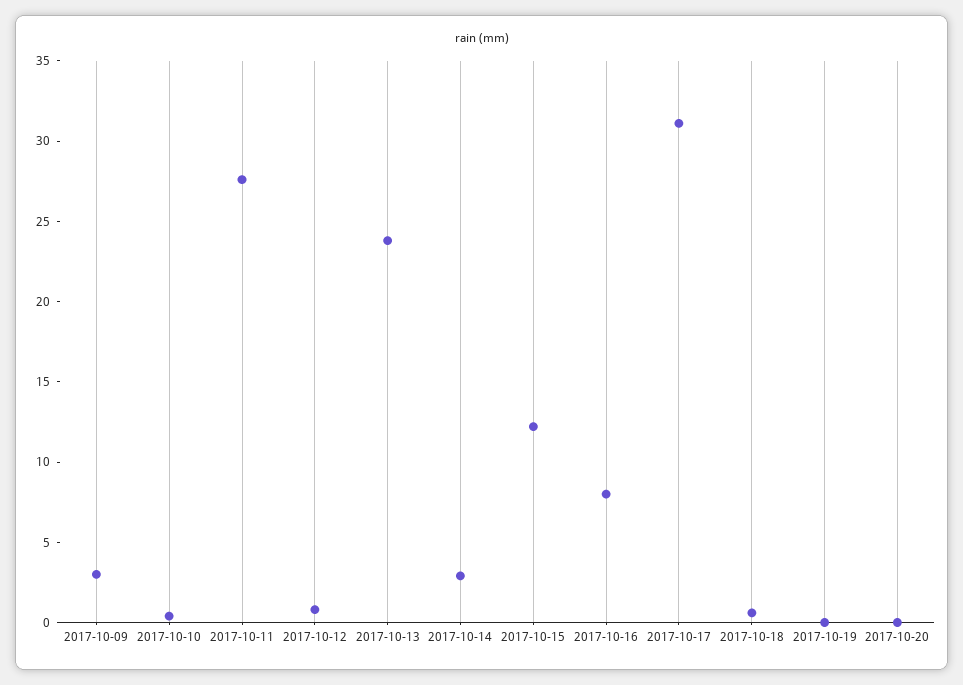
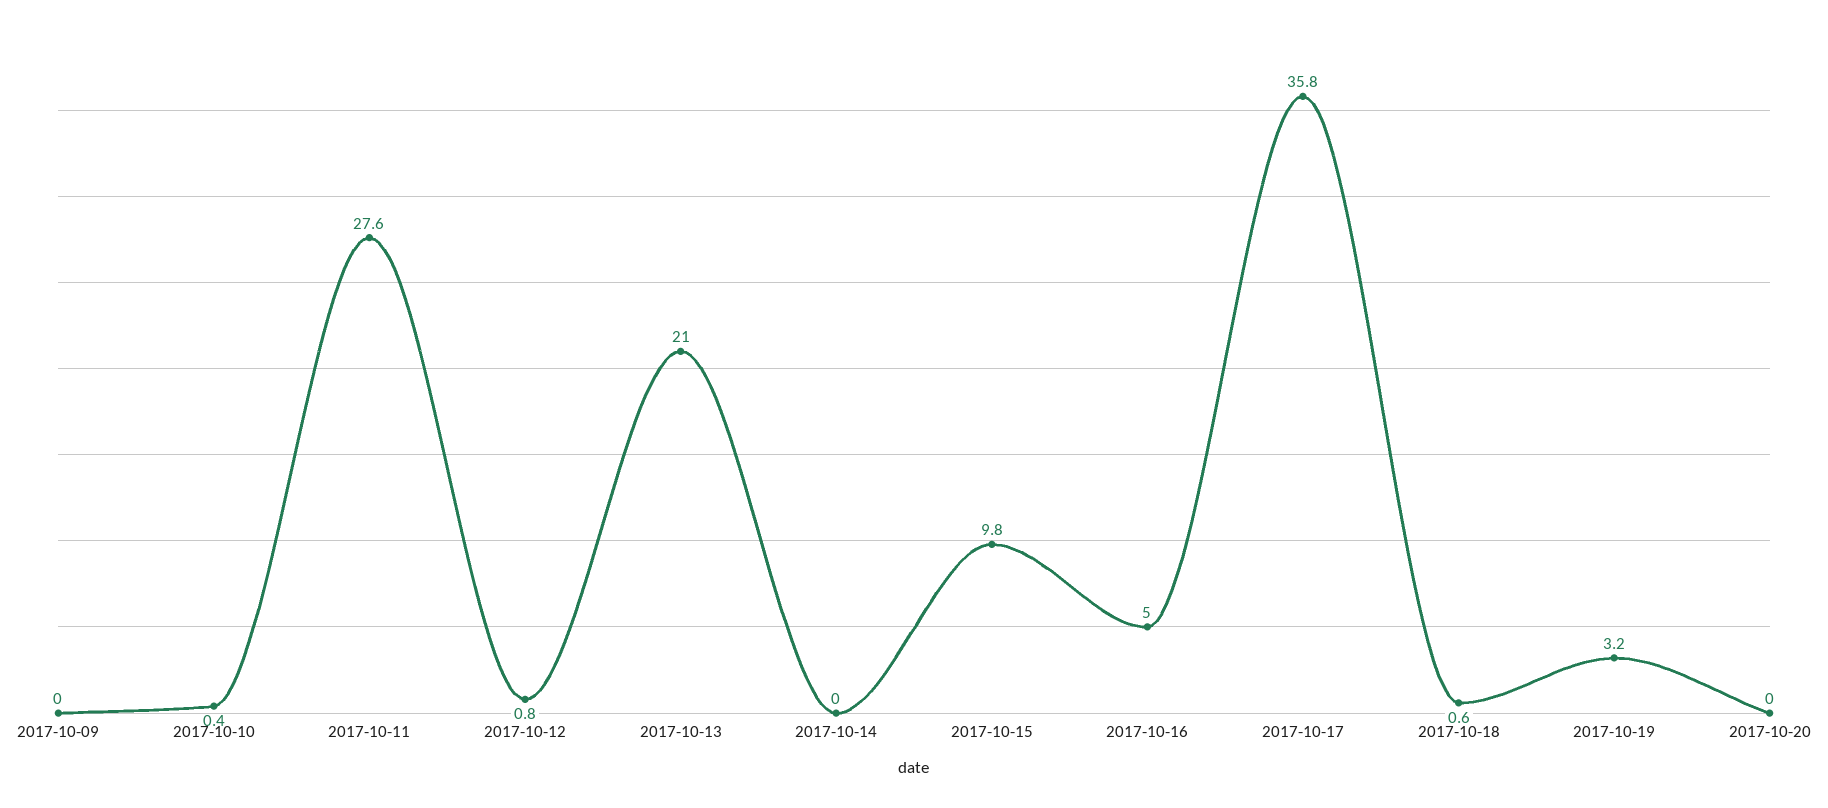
  {
-   "2017-10-09": 3,
+   "2017-10-09": 0,
    "2017-10-10": 0.4,
    "2017-10-11": 27.6,
    "2017-10-12": 0.8,
-   "2017-10-13": 24,
+   "2017-10-13": 21,
-   "2017-10-14": 3,
+   "2017-10-14": 0,
-   "2017-10-15": 12,
+   "2017-10-15": 9.8,
-   "2017-10-16": 8,
+   "2017-10-16": 5,
-   "2017-10-17": 31,
+   "2017-10-17": 35.8,
    "2017-10-18": 0.6,
-   "2017-10-19": 0,
+   "2017-10-19": 3.2,
    "2017-10-20": 0
  }

